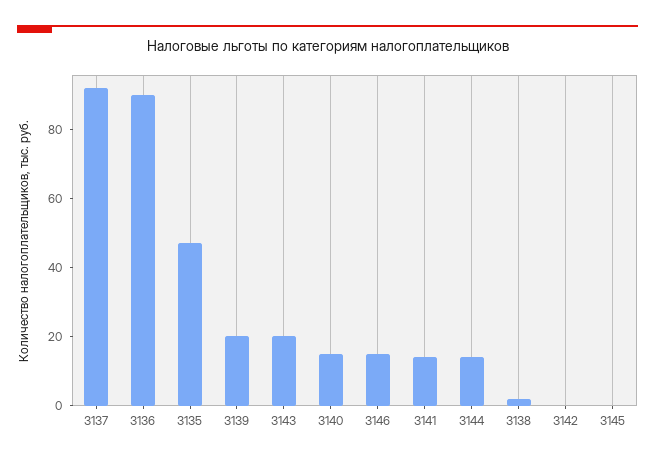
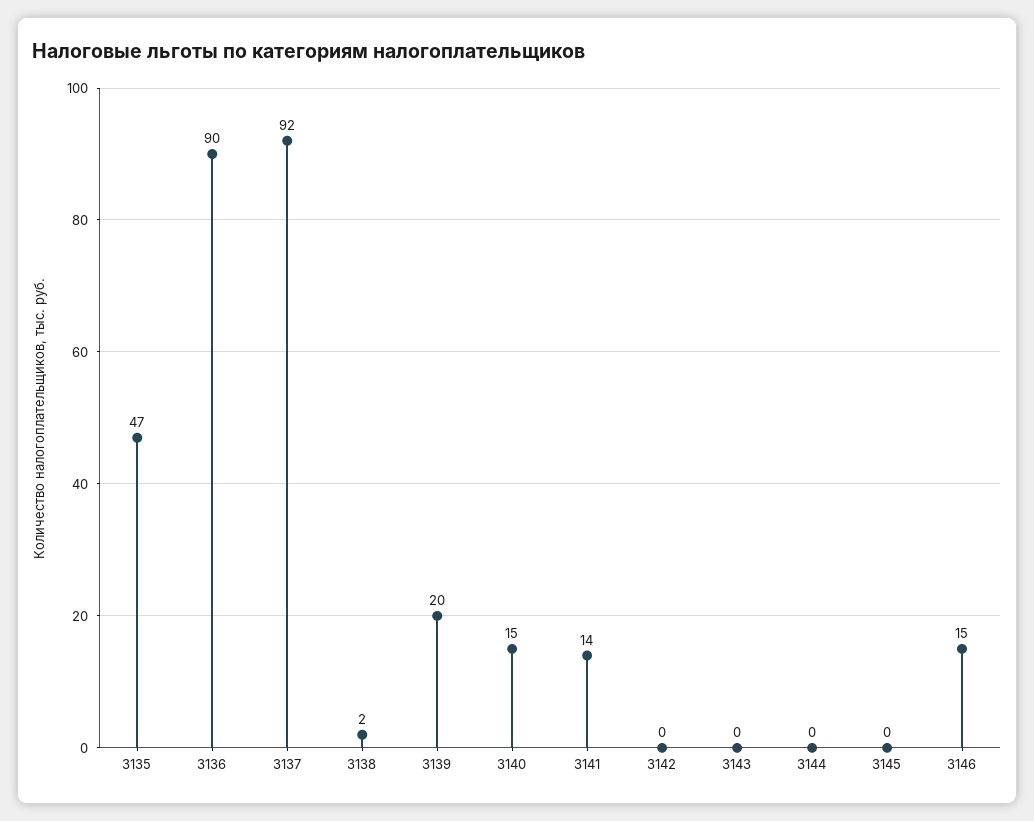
  {
    "3137": 92,
    "3136": 90,
    "3135": 47,
    "3139": 20,
-   "3143": 20,
+   "3143": 0,
    "3140": 15,
    "3146": 15,
    "3141": 14,
-   "3144": 15,
+   "3144": 0,
    "3138": 2,
    "3142": 0,
    "3145": 0
  }

